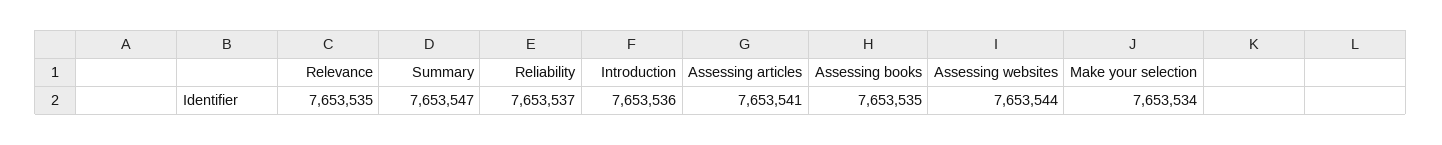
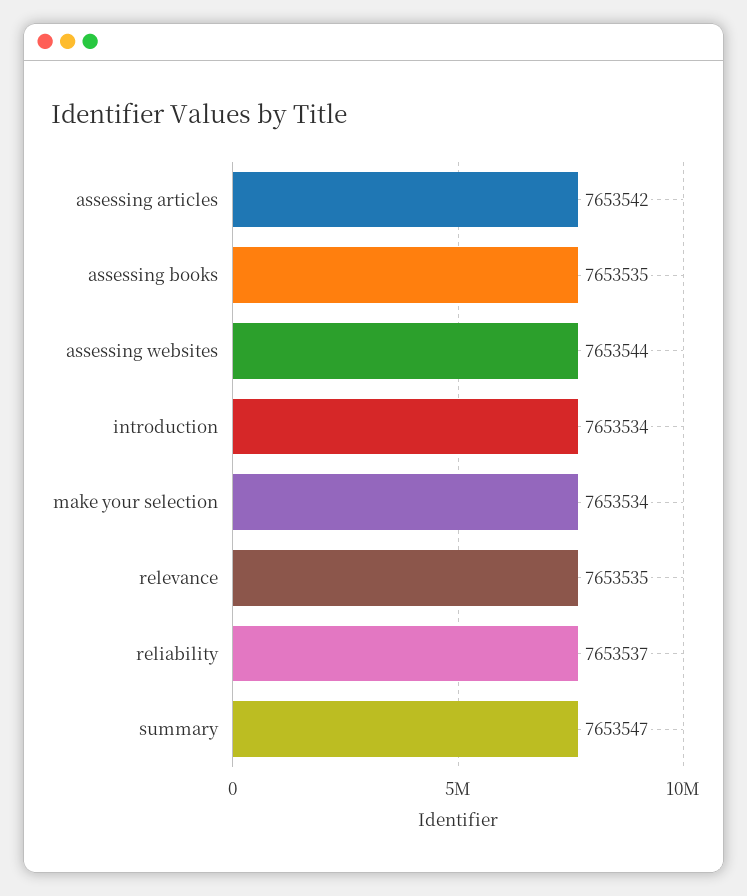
  {
    "Relevance": 7653535,
    "Summary": 7653547,
    "Reliability": 7653537,
-   "Introduction": 7653536,
+   "Introduction": 7653534,
-   "Assessing articles": 7653541,
+   "Assessing articles": 7653542,
    "Assessing books": 7653535,
    "Assessing websites": 7653544,
    "Make your selection": 7653534
  }

